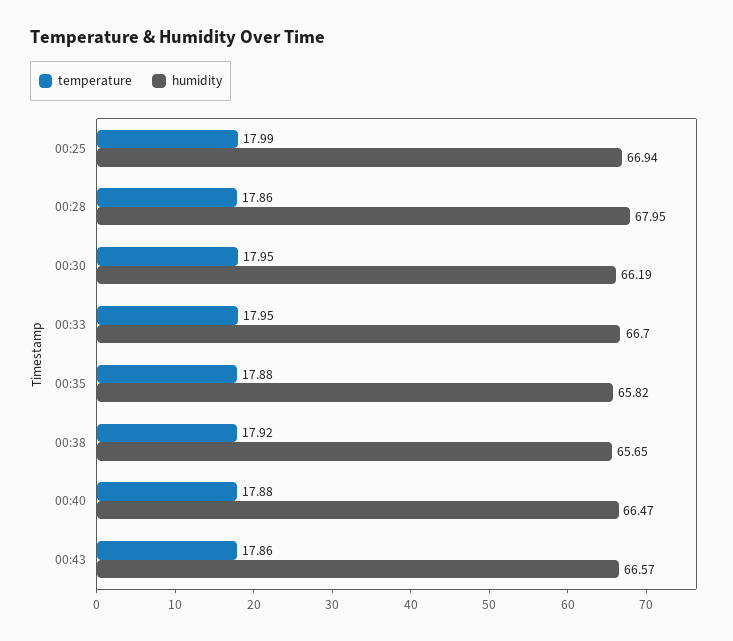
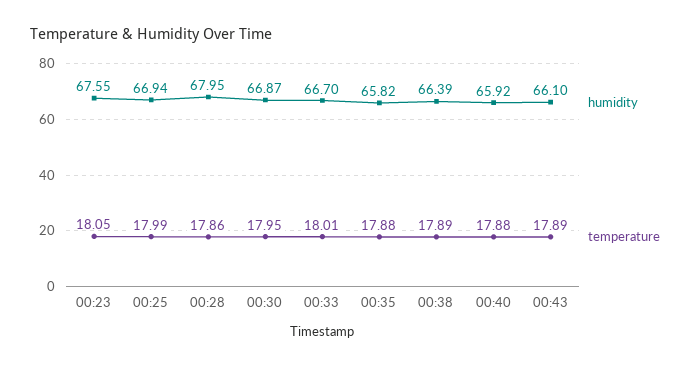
  {
    "temperature": {
      "00:25": 17.99,
      "00:28": 17.86,
      "00:30": 17.95,
-     "00:33": 17.95,
+     "00:33": 18.01,
      "00:35": 17.88,
-     "00:38": 17.92,
+     "00:38": 17.89,
      "00:40": 17.88,
-     "00:43": 17.86
+     "00:43": 17.89,
+     "00:23": 18.05
    },
    "humidity": {
      "00:25": 66.94,
      "00:28": 67.95,
-     "00:30": 66.19,
+     "00:30": 66.87,
      "00:33": 66.7,
      "00:35": 65.82,
-     "00:38": 65.65,
+     "00:38": 66.39,
-     "00:40": 66.47,
+     "00:40": 65.92,
-     "00:43": 66.57
+     "00:43": 66.1,
+     "00:23": 67.55
    }
  }

